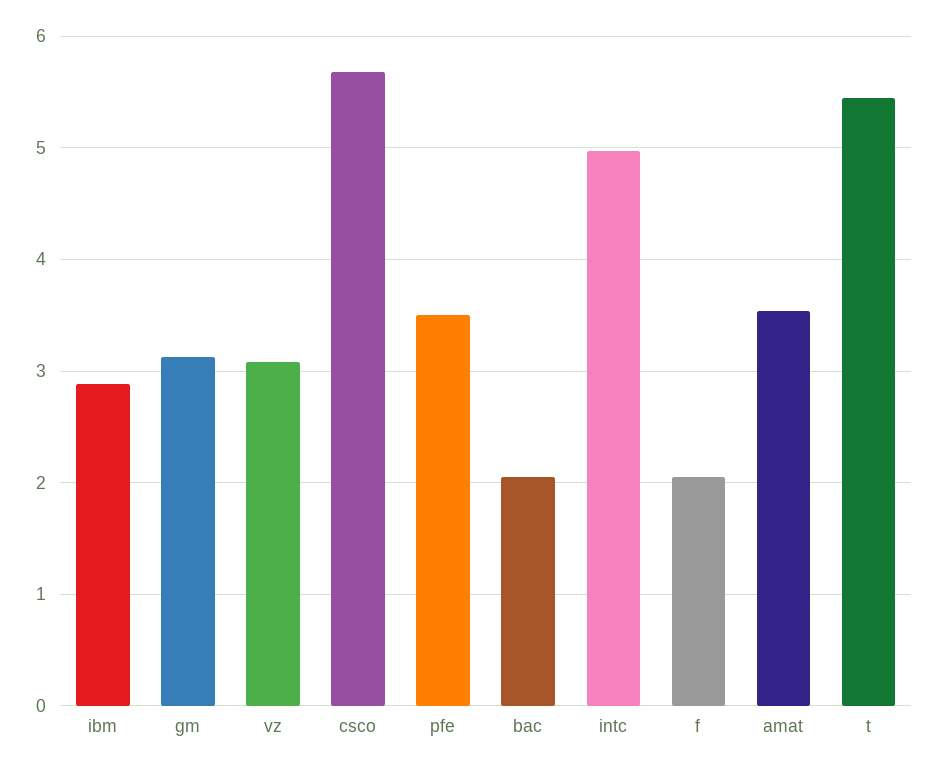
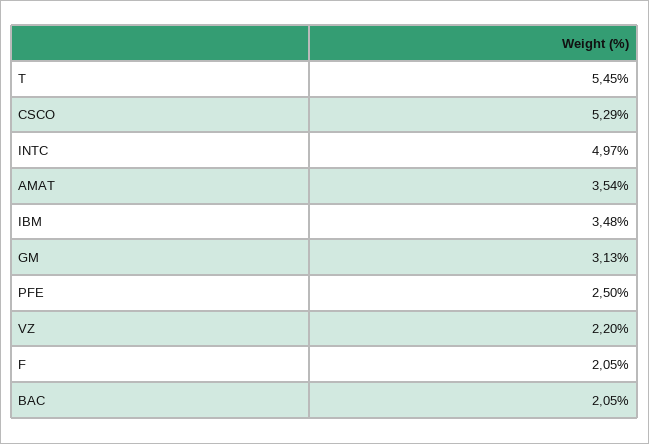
  {
-   "ibm": 2.9,
+   "ibm": 3.48,
    "gm": 3.13,
-   "vz": 3.1,
+   "vz": 2.2,
-   "csco": 5.7,
+   "csco": 5.29,
-   "pfe": 3.5,
+   "pfe": 2.5,
    "bac": 2.05,
    "intc": 4.97,
    "f": 2.05,
    "amat": 3.54,
    "t": 5.45
  }

